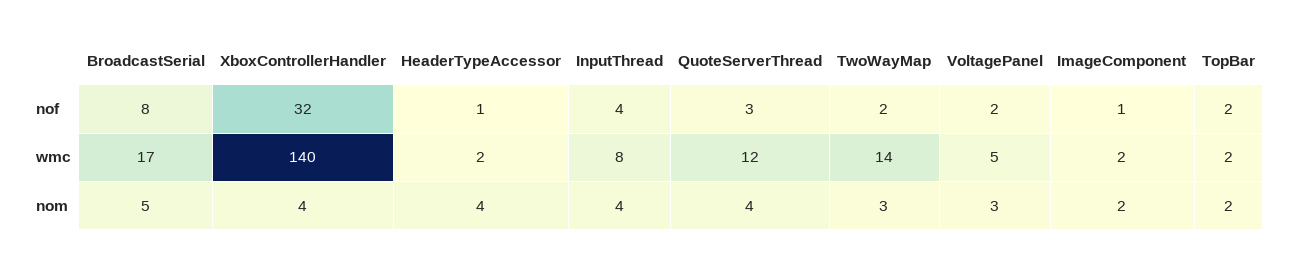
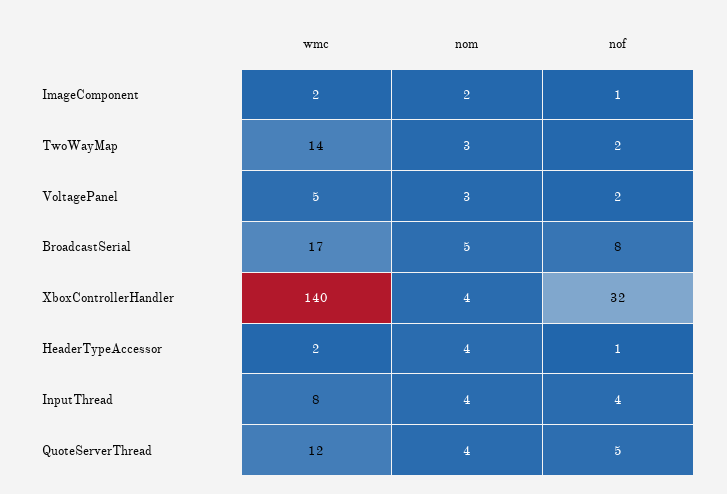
  {
    "BroadcastSerial": {
      "nof": 8,
      "wmc": 17,
      "nom": 5
    },
    "XboxControllerHandler": {
      "nof": 32,
      "wmc": 140,
      "nom": 4
    },
    "HeaderTypeAccessor": {
      "nof": 1,
      "wmc": 2,
      "nom": 4
    },
    "InputThread": {
      "nof": 4,
      "wmc": 8,
      "nom": 4
    },
    "QuoteServerThread": {
-     "nof": 3,
+     "nof": 5,
      "wmc": 12,
      "nom": 4
    },
    "TwoWayMap": {
      "nof": 2,
      "wmc": 14,
      "nom": 3
    },
    "VoltagePanel": {
      "nof": 2,
      "wmc": 5,
      "nom": 3
    },
    "ImageComponent": {
      "nof": 1,
      "wmc": 2,
      "nom": 2
-   },
+   }
-   "TopBar": {
-     "nof": 2,
-     "wmc": 2,
-     "nom": 2
-   }
  }

